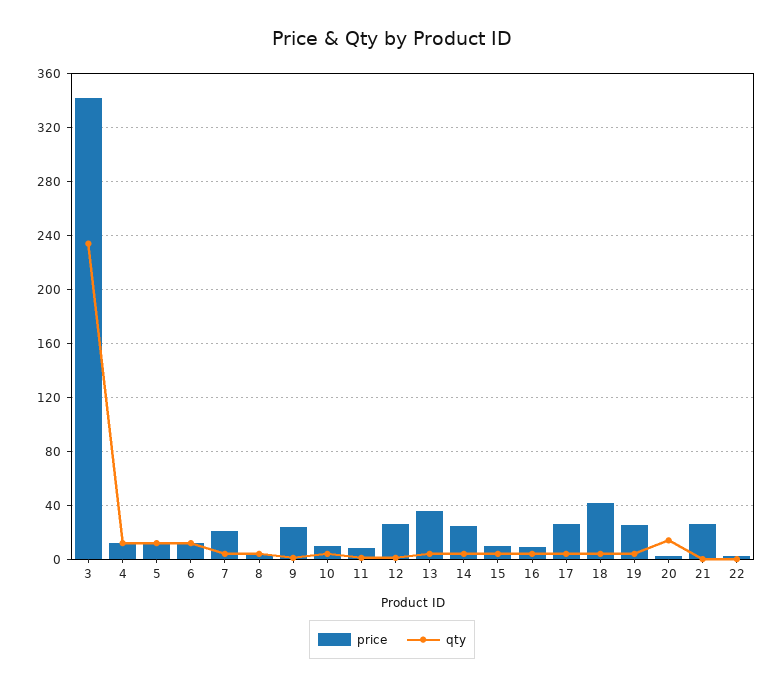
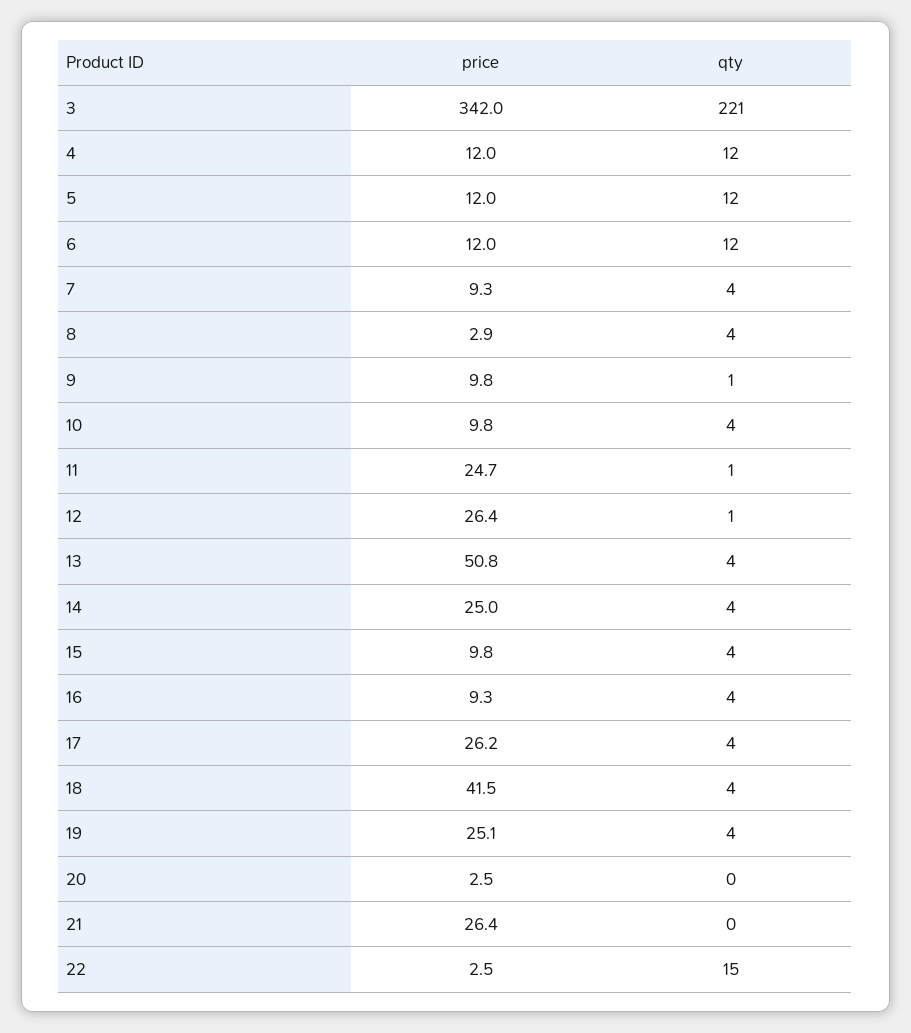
  {
    "price": {
      "3": 342,
      "4": 12,
      "5": 12,
      "6": 12,
-     "7": 20,
+     "7": 9.3,
      "8": 2.9,
-     "9": 25,
+     "9": 9.8,
      "10": 9.8,
-     "11": 10,
+     "11": 24.7,
      "12": 26.4,
-     "13": 35,
+     "13": 50.8,
      "14": 25,
      "15": 9.8,
      "16": 9.3,
      "17": 26.2,
      "18": 41.5,
      "19": 25.1,
      "20": 2.5,
      "21": 26.4,
      "22": 2.5
    },
    "qty": {
-     "3": 235,
+     "3": 221,
      "4": 12,
      "5": 12,
      "6": 12,
      "7": 4,
      "8": 4,
      "9": 1,
      "10": 4,
      "11": 1,
      "12": 1,
      "13": 4,
      "14": 4,
      "15": 4,
      "16": 4,
      "17": 4,
      "18": 4,
      "19": 4,
-     "20": 15,
+     "20": 0,
      "21": 0,
-     "22": 0
+     "22": 15
    }
  }

